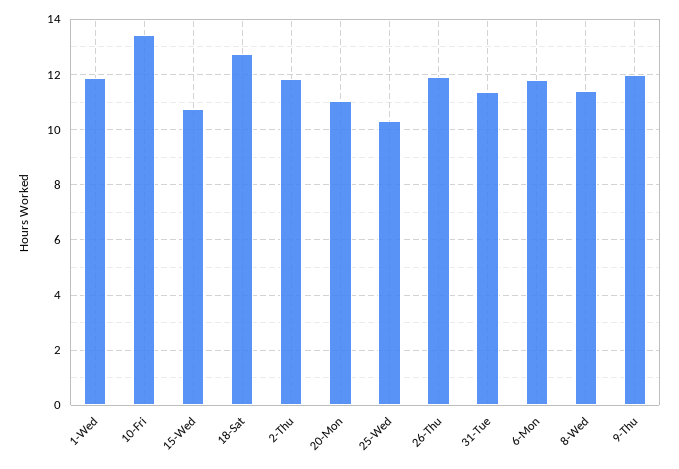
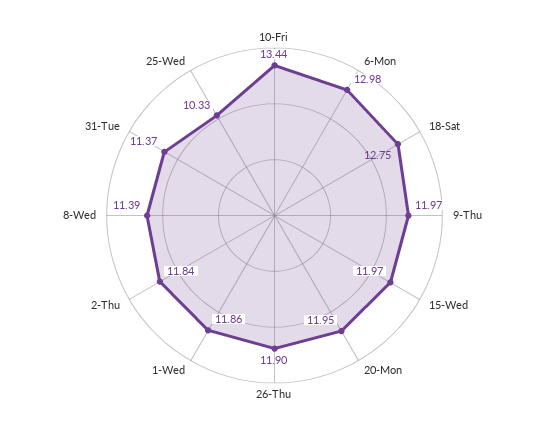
  {
    "1-Wed": 11.86,
    "10-Fri": 13.44,
-   "15-Wed": 10.75,
+   "15-Wed": 11.97,
    "18-Sat": 12.75,
    "2-Thu": 11.84,
-   "20-Mon": 11,
+   "20-Mon": 11.95,
    "25-Wed": 10.33,
    "26-Thu": 11.9,
    "31-Tue": 11.37,
-   "6-Mon": 11.75,
+   "6-Mon": 12.98,
    "8-Wed": 11.39,
    "9-Thu": 11.97
  }

